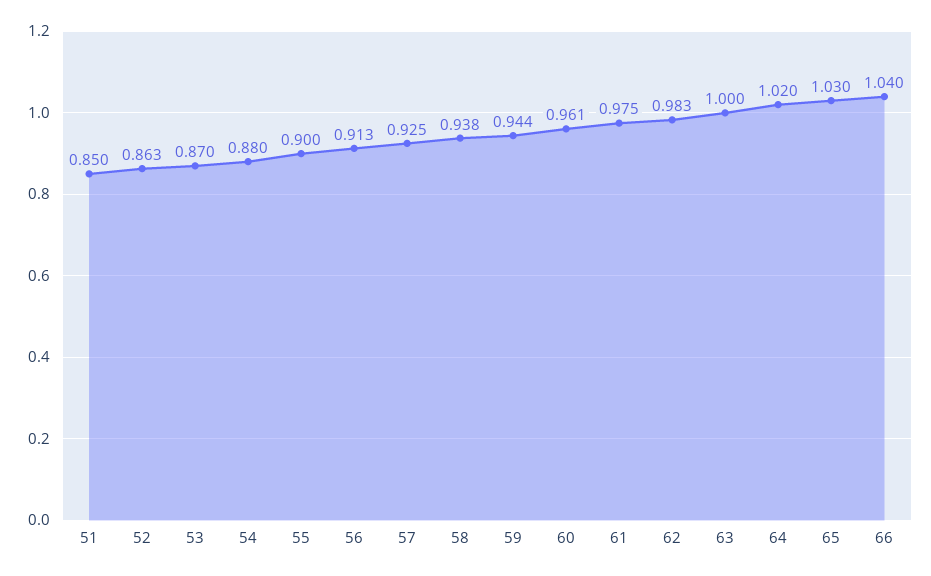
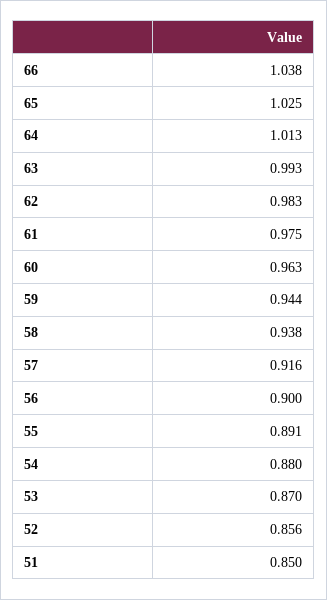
  {
    "51": 0.85,
-   "52": 0.863,
+   "52": 0.856,
    "53": 0.87,
    "54": 0.88,
-   "55": 0.9,
+   "55": 0.891,
-   "56": 0.913,
+   "56": 0.9,
-   "57": 0.925,
+   "57": 0.916,
    "58": 0.938,
    "59": 0.944,
-   "60": 0.961,
+   "60": 0.963,
    "61": 0.975,
    "62": 0.983,
-   "63": 1,
+   "63": 0.993,
-   "64": 1.02,
+   "64": 1.013,
-   "65": 1.03,
+   "65": 1.025,
-   "66": 1.04
+   "66": 1.038
  }

